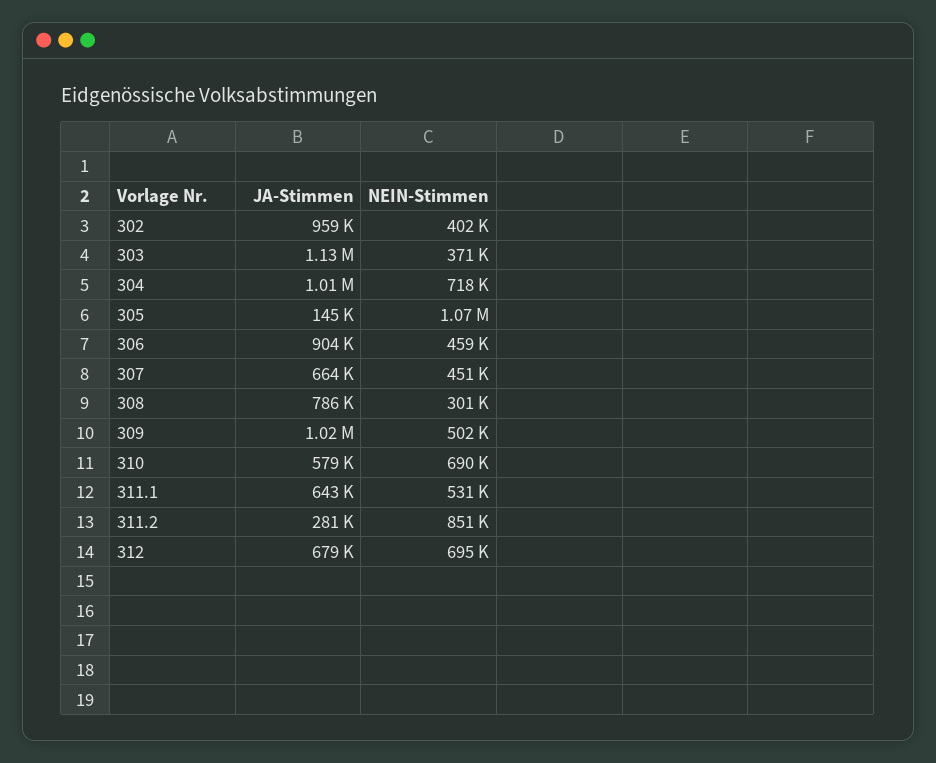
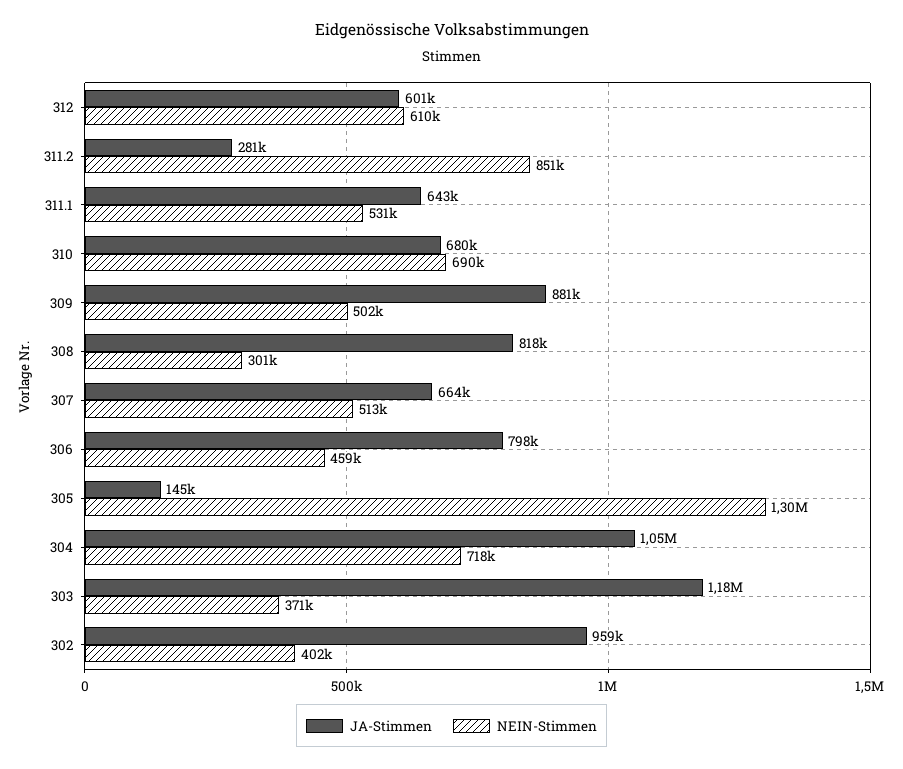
  {
    "JA-Stimmen": {
      "302": 959000,
-     "303": 1130000,
+     "303": 1180000,
-     "304": 1010000,
+     "304": 1050000,
      "305": 145000,
-     "306": 904000,
+     "306": 798000,
      "307": 664000,
-     "308": 786000,
+     "308": 818000,
-     "309": 1020000,
+     "309": 881000,
-     "310": 579000,
+     "310": 680000,
      "311.1": 643000,
      "311.2": 281000,
-     "312": 679000
+     "312": 601000
    },
    "NEIN-Stimmen": {
      "302": 402000,
      "303": 371000,
      "304": 718000,
-     "305": 1070000,
+     "305": 1300000,
      "306": 459000,
-     "307": 451000,
+     "307": 513000,
      "308": 301000,
      "309": 502000,
      "310": 690000,
      "311.1": 531000,
      "311.2": 851000,
-     "312": 695000
+     "312": 610000
    }
  }

